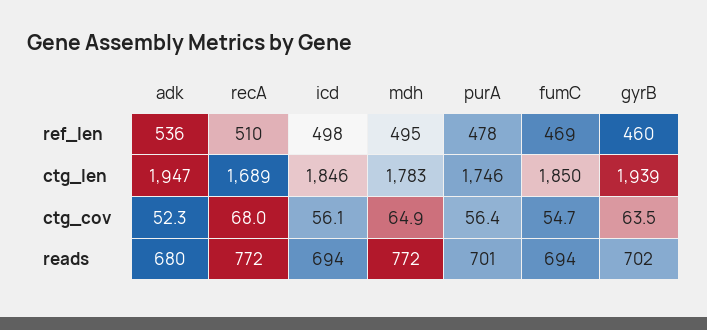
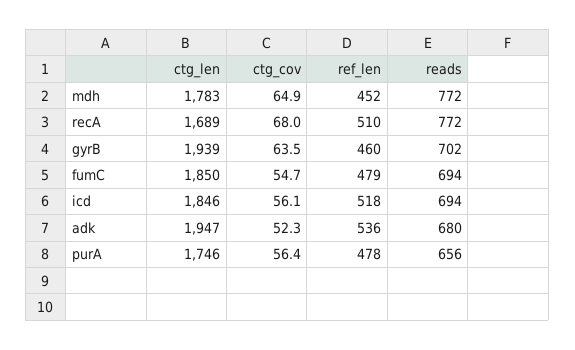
  {
    "adk": {
      "ref_len": 536,
      "ctg_len": 1947,
      "ctg_cov": 52.3,
      "reads": 680
    },
    "recA": {
      "ref_len": 510,
      "ctg_len": 1689,
      "ctg_cov": 68,
      "reads": 772
    },
    "icd": {
-     "ref_len": 498,
+     "ref_len": 518,
      "ctg_len": 1846,
      "ctg_cov": 56.1,
      "reads": 694
    },
    "mdh": {
-     "ref_len": 495,
+     "ref_len": 452,
      "ctg_len": 1783,
      "ctg_cov": 64.9,
      "reads": 772
    },
    "purA": {
      "ref_len": 478,
      "ctg_len": 1746,
      "ctg_cov": 56.4,
-     "reads": 701
+     "reads": 656
    },
    "fumC": {
-     "ref_len": 469,
+     "ref_len": 479,
      "ctg_len": 1850,
      "ctg_cov": 54.7,
      "reads": 694
    },
    "gyrB": {
      "ref_len": 460,
      "ctg_len": 1939,
      "ctg_cov": 63.5,
      "reads": 702
    }
  }

